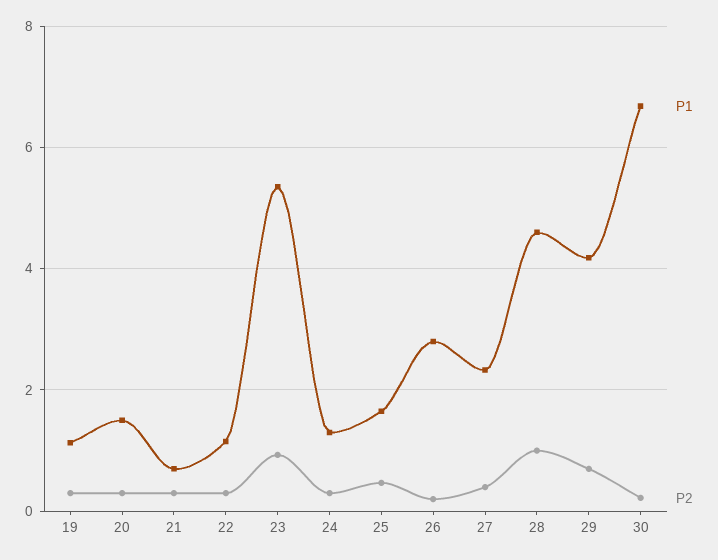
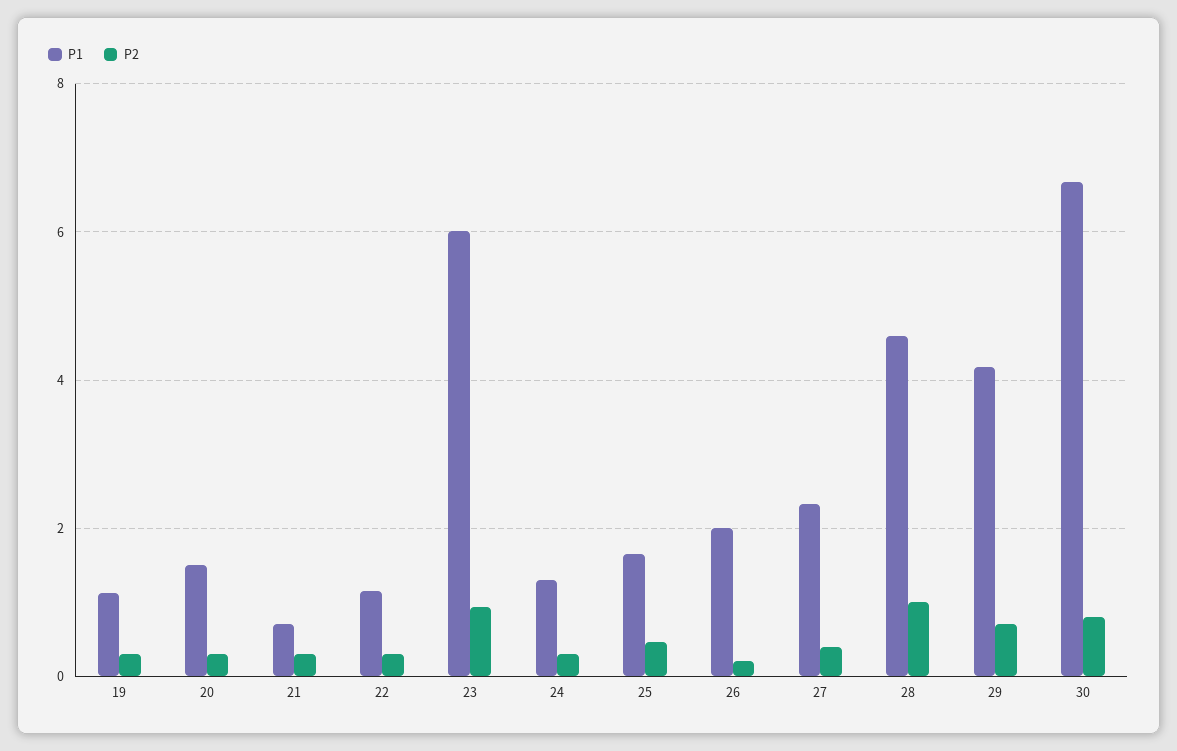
  {
    "P1": {
      "19": 1.2,
      "20": 1.6,
      "21": 0.8,
      "22": 1.2,
-     "23": 5.4,
+     "23": 6,
      "24": 1.4,
      "25": 1.6,
-     "26": 2.8,
+     "26": 2,
      "27": 2.4,
      "28": 4.6,
      "29": 4.2,
      "30": 6.6
    },
    "P2": {
      "19": 0.4,
      "20": 0.4,
      "21": 0.4,
      "22": 0.4,
      "23": 1,
      "24": 0.4,
      "25": 0.4,
      "26": 0.2,
      "27": 0.4,
      "28": 1,
      "29": 0.8,
-     "30": 0.2
+     "30": 0.8
    }
  }

